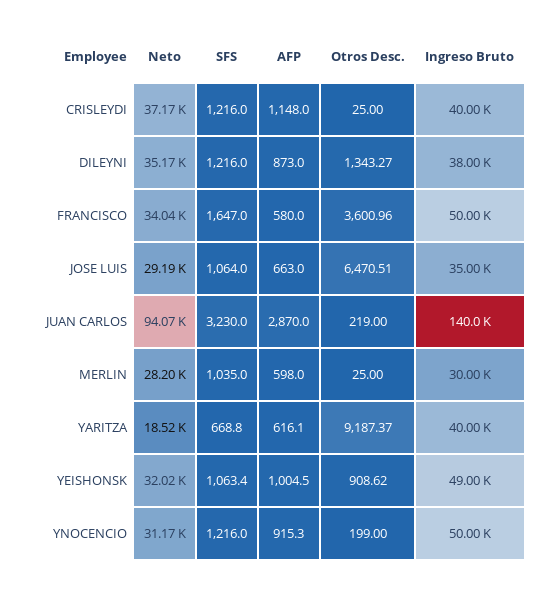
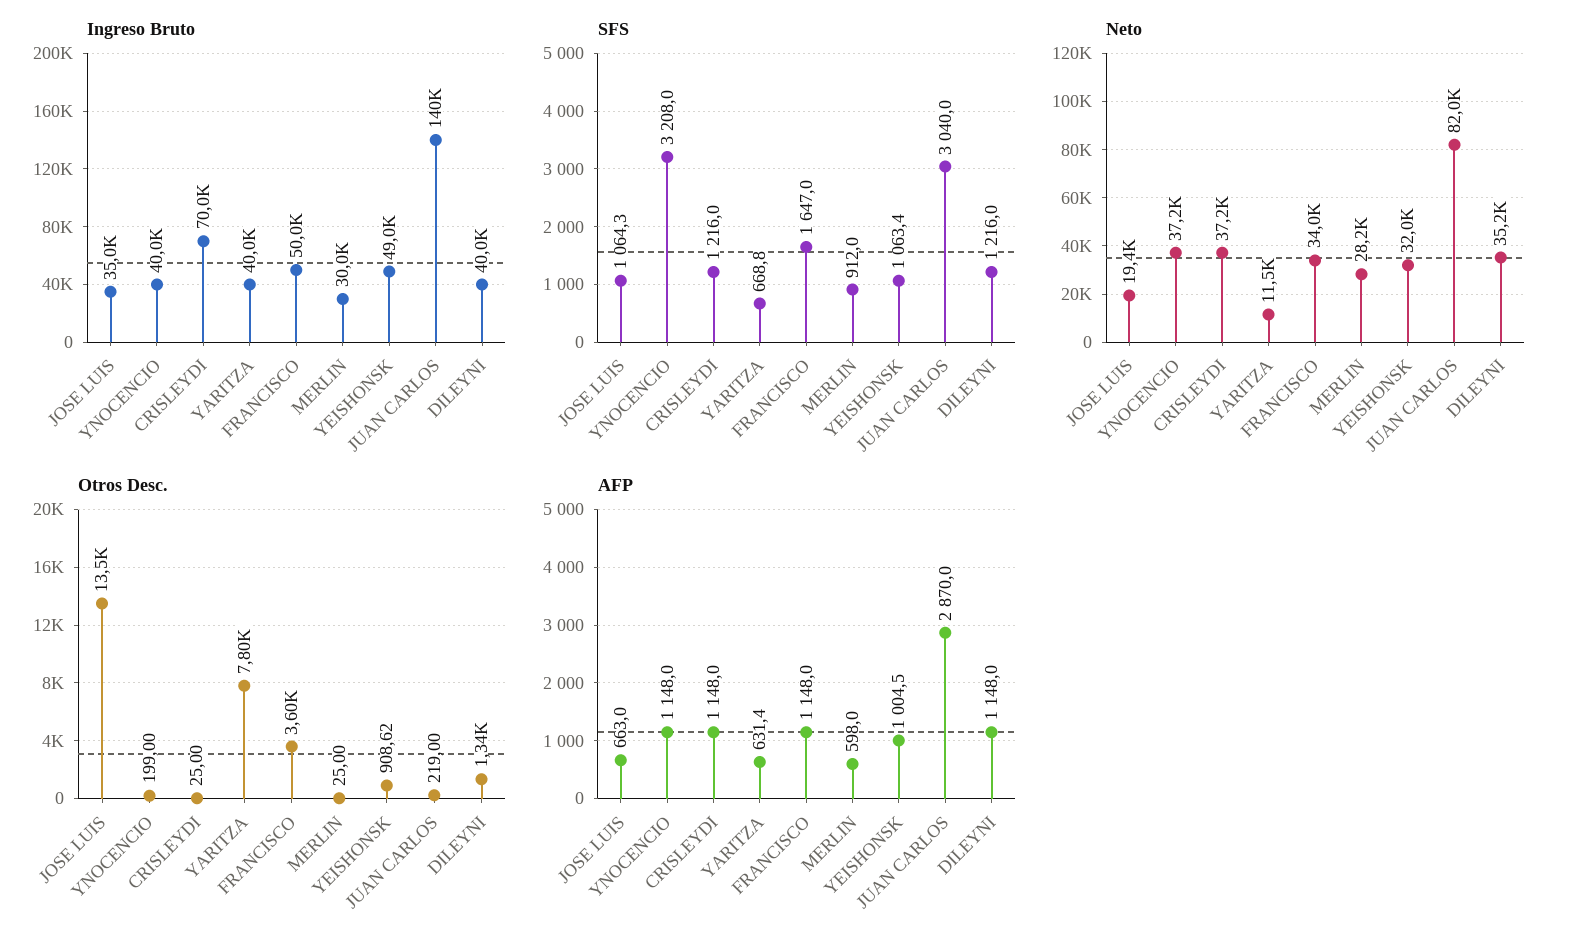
  {
    "Neto": {
      "CRISLEYDI": 37170,
      "DILEYNI": 35170,
      "FRANCISCO": 34040,
-     "JOSE LUIS": 29190,
+     "JOSE LUIS": 19400,
-     "JUAN CARLOS": 94070,
+     "JUAN CARLOS": 82000,
      "MERLIN": 28200,
-     "YARITZA": 18520,
+     "YARITZA": 11500,
      "YEISHONSK": 32020,
-     "YNOCENCIO": 31170
+     "YNOCENCIO": 37200
    },
    "SFS": {
      "CRISLEYDI": 1216,
      "DILEYNI": 1216,
      "FRANCISCO": 1647,
-     "JOSE LUIS": 1064,
+     "JOSE LUIS": 1064.3,
-     "JUAN CARLOS": 3230,
+     "JUAN CARLOS": 3040,
-     "MERLIN": 1035,
+     "MERLIN": 912,
      "YARITZA": 668.8,
      "YEISHONSK": 1063.4,
-     "YNOCENCIO": 1216
+     "YNOCENCIO": 3208
    },
    "AFP": {
      "CRISLEYDI": 1148,
-     "DILEYNI": 873,
+     "DILEYNI": 1148,
-     "FRANCISCO": 580,
+     "FRANCISCO": 1148,
      "JOSE LUIS": 663,
      "JUAN CARLOS": 2870,
      "MERLIN": 598,
-     "YARITZA": 616.1,
+     "YARITZA": 631.4,
      "YEISHONSK": 1004.5,
-     "YNOCENCIO": 915.3
+     "YNOCENCIO": 1148
    },
    "Otros Desc.": {
      "CRISLEYDI": 25,
      "DILEYNI": 1343.27,
      "FRANCISCO": 3600.96,
-     "JOSE LUIS": 6470.51,
+     "JOSE LUIS": 13500,
      "JUAN CARLOS": 219,
      "MERLIN": 25,
-     "YARITZA": 9187.37,
+     "YARITZA": 7800,
      "YEISHONSK": 908.62,
      "YNOCENCIO": 199
    },
    "Ingreso Bruto": {
-     "CRISLEYDI": 40000,
+     "CRISLEYDI": 70000,
-     "DILEYNI": 38000,
+     "DILEYNI": 40000,
      "FRANCISCO": 50000,
      "JOSE LUIS": 35000,
      "JUAN CARLOS": 140000,
      "MERLIN": 30000,
      "YARITZA": 40000,
      "YEISHONSK": 49000,
-     "YNOCENCIO": 50000
+     "YNOCENCIO": 40000
    }
  }

